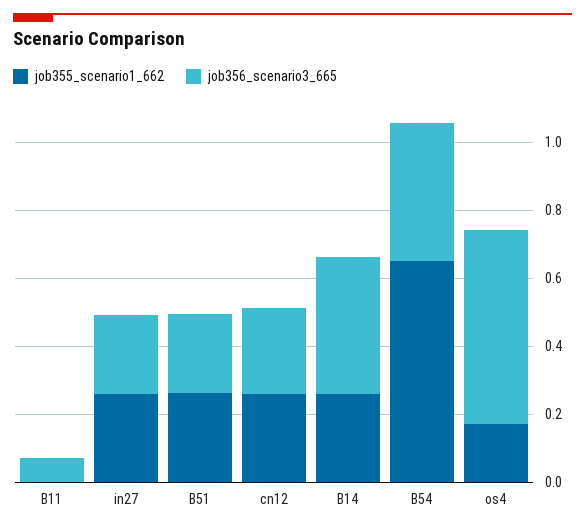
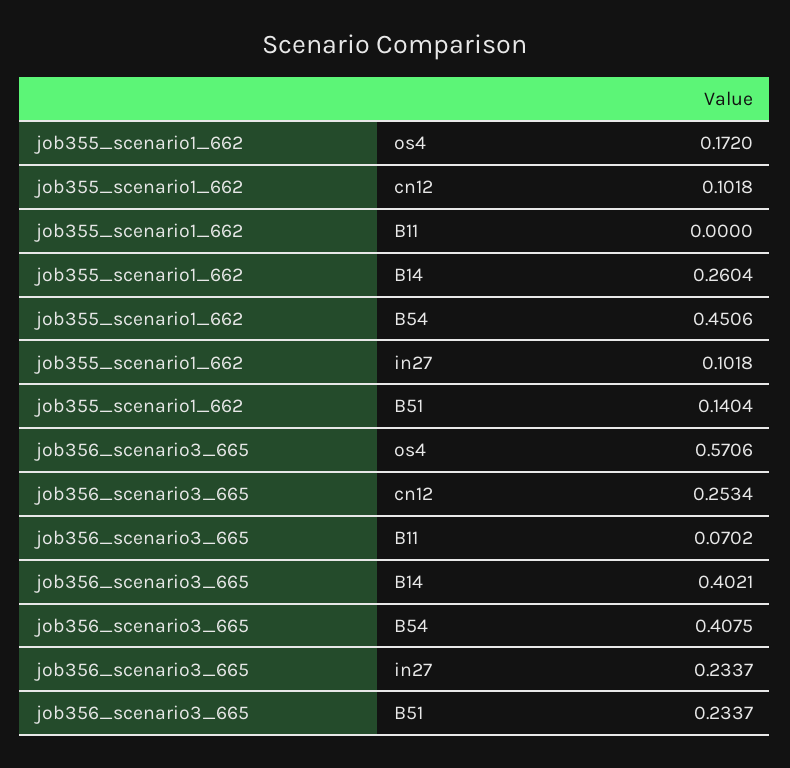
  {
    "job355_scenario1_662": {
      "B11": 0,
-     "in27": 0.25,
+     "in27": 0.1018,
-     "B51": 0.25,
+     "B51": 0.1404,
-     "cn12": 0.25,
+     "cn12": 0.1018,
      "B14": 0.2604,
-     "B54": 0.65,
+     "B54": 0.4506,
      "os4": 0.172
    },
    "job356_scenario3_665": {
      "B11": 0.0702,
      "in27": 0.2337,
      "B51": 0.2337,
      "cn12": 0.2534,
      "B14": 0.4021,
      "B54": 0.4075,
      "os4": 0.5706
    }
  }

